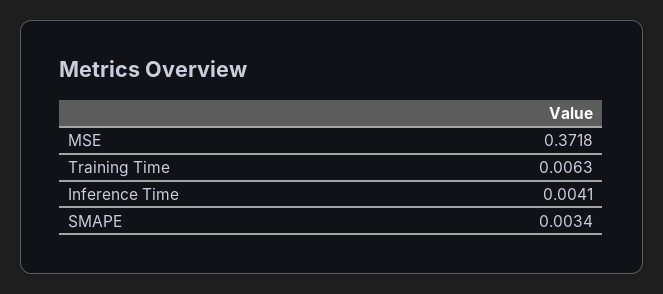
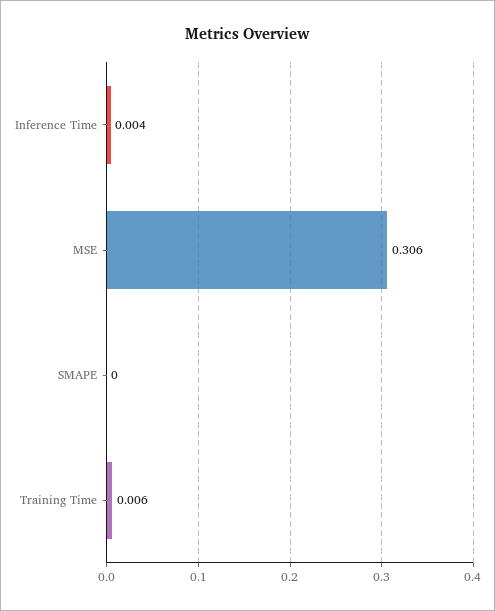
  {
-   "MSE": 0.3718,
+   "MSE": 0.306,
    "Training Time": 0.0063,
    "Inference Time": 0.0041,
-   "SMAPE": 0.0034
+   "SMAPE": 0
  }

